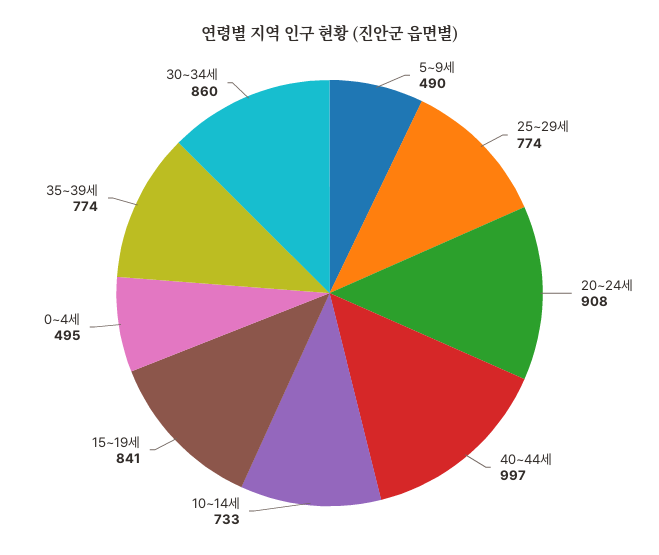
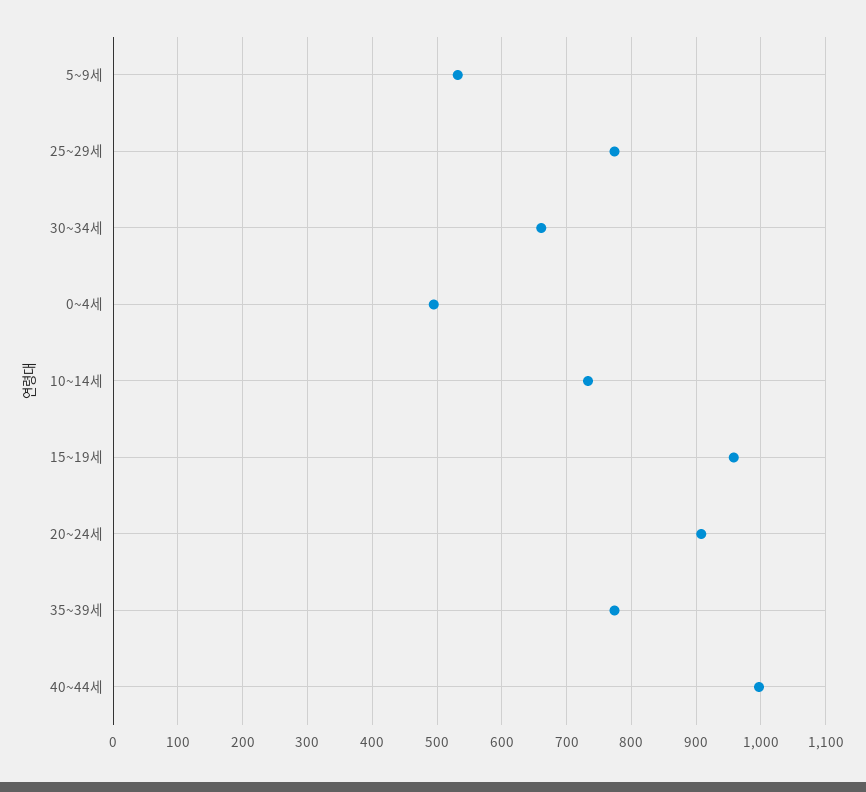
  {
-   "5~9세": 490,
+   "5~9세": 530,
    "25~29세": 774,
    "20~24세": 908,
    "40~44세": 997,
    "10~14세": 733,
-   "15~19세": 841,
+   "15~19세": 960,
    "0~4세": 495,
    "35~39세": 774,
-   "30~34세": 860
+   "30~34세": 660
  }

